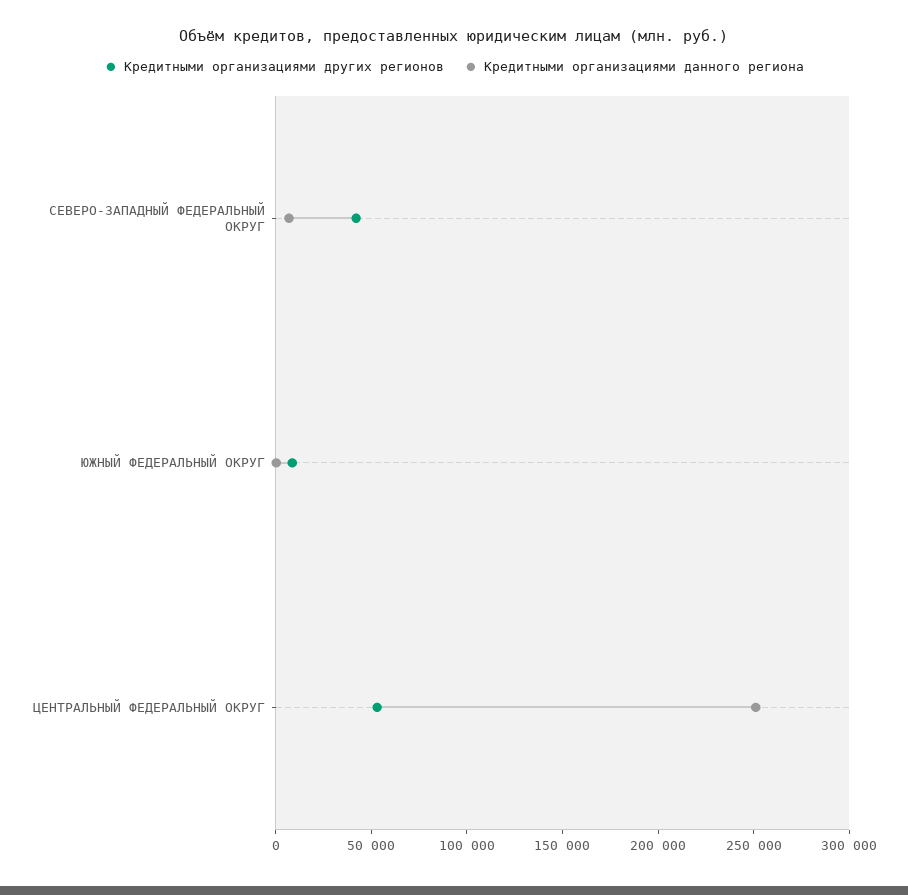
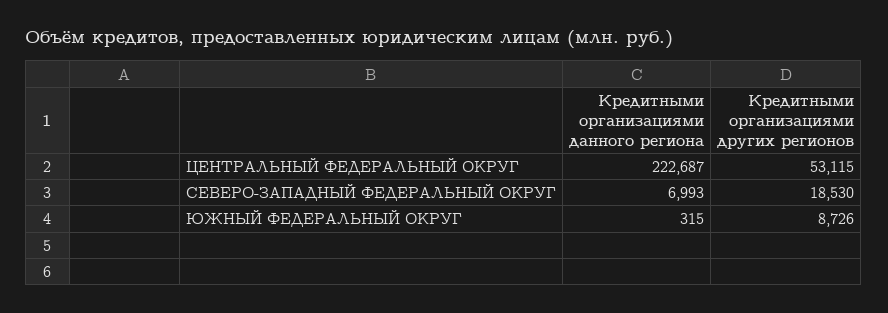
  {
    "Кредитными организациями других регионов": {
-     "СЕВЕРО-ЗАПАДНЫЙ ФЕДЕРАЛЬНЫЙ ОКРУГ": 40000,
+     "СЕВЕРО-ЗАПАДНЫЙ ФЕДЕРАЛЬНЫЙ ОКРУГ": 18530,
      "ЮЖНЫЙ ФЕДЕРАЛЬНЫЙ ОКРУГ": 8726,
      "ЦЕНТРАЛЬНЫЙ ФЕДЕРАЛЬНЫЙ ОКРУГ": 53115
    },
    "Кредитными организациями данного региона": {
      "СЕВЕРО-ЗАПАДНЫЙ ФЕДЕРАЛЬНЫЙ ОКРУГ": 6993,
      "ЮЖНЫЙ ФЕДЕРАЛЬНЫЙ ОКРУГ": 315,
-     "ЦЕНТРАЛЬНЫЙ ФЕДЕРАЛЬНЫЙ ОКРУГ": 250000
+     "ЦЕНТРАЛЬНЫЙ ФЕДЕРАЛЬНЫЙ ОКРУГ": 222687
    }
  }

